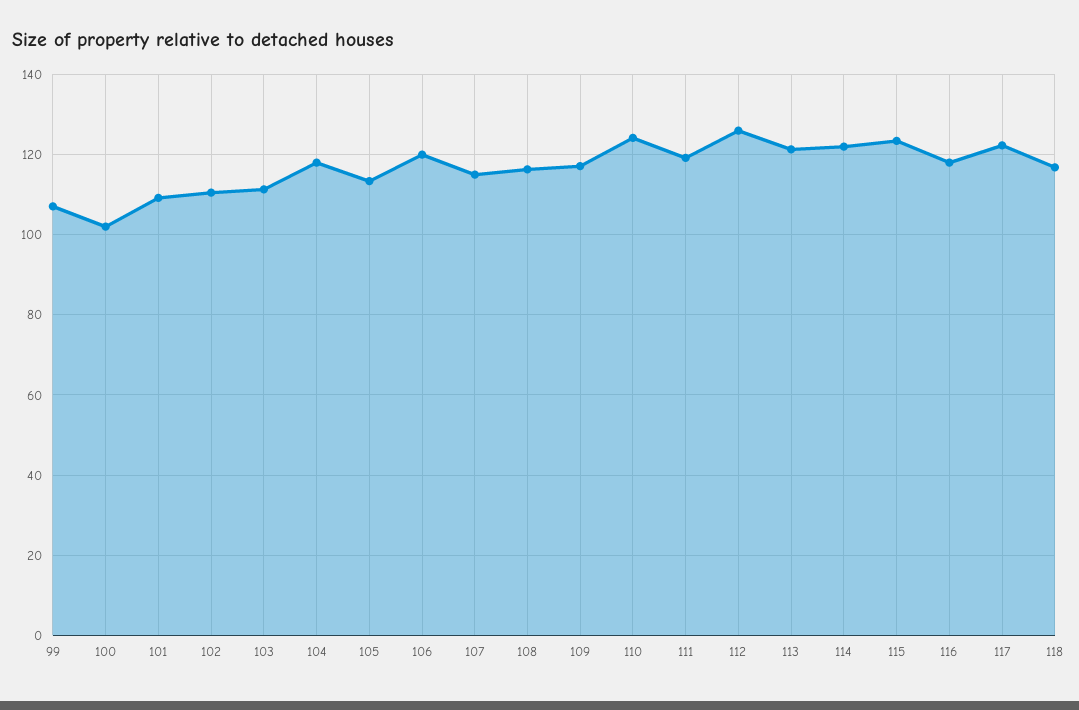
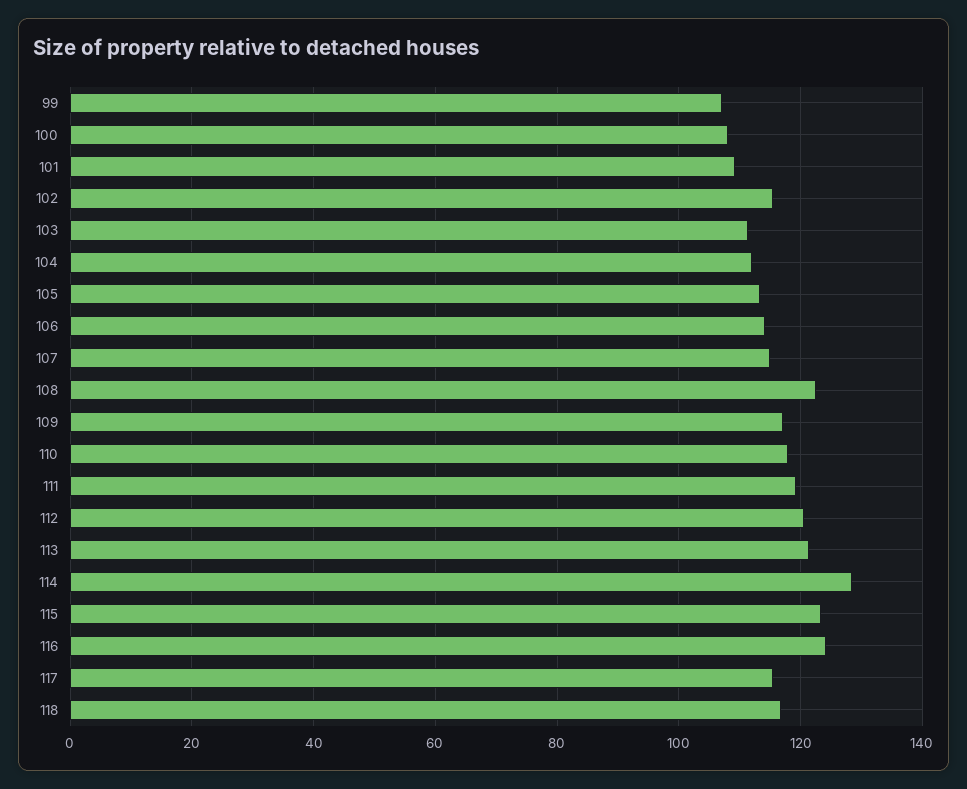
  {
    "99": 108,
-   "100": 102,
+   "100": 108,
    "101": 110,
-   "102": 110,
+   "102": 116,
    "103": 112,
-   "104": 118,
+   "104": 112,
    "105": 114,
-   "106": 120,
+   "106": 114,
    "107": 116,
-   "108": 116,
+   "108": 122,
    "109": 118,
-   "110": 124,
+   "110": 118,
    "111": 120,
-   "112": 126,
+   "112": 120,
    "113": 122,
-   "114": 122,
+   "114": 128,
    "115": 124,
-   "116": 118,
+   "116": 124,
-   "117": 122,
+   "117": 116,
    "118": 116
  }

